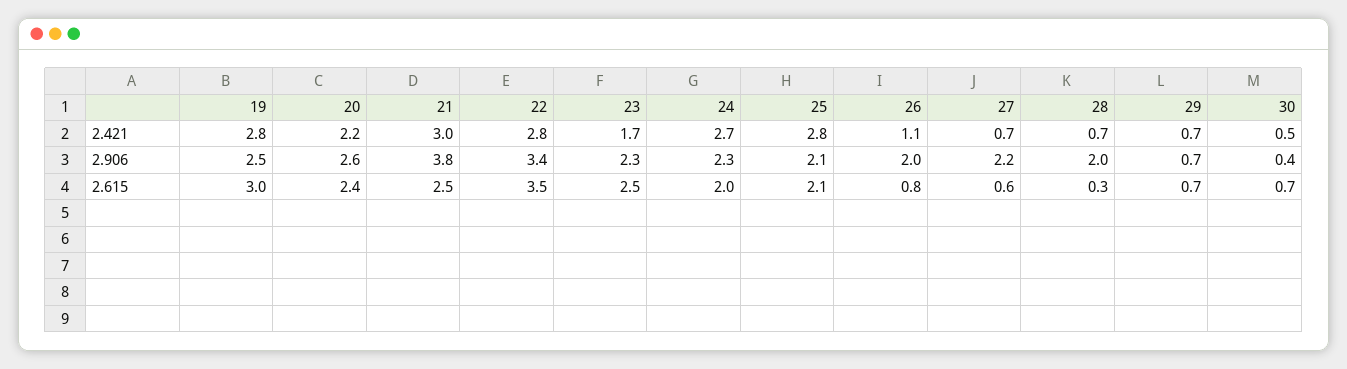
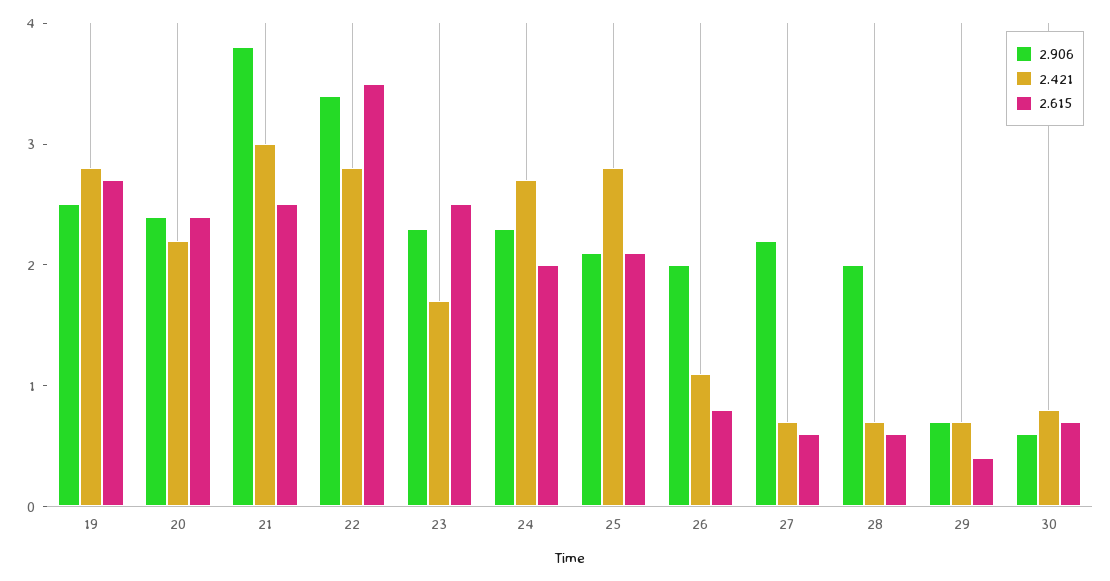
  {
    "2.421": {
      "19": 2.8,
      "20": 2.2,
      "21": 3,
      "22": 2.8,
      "23": 1.7,
      "24": 2.7,
      "25": 2.8,
      "26": 1.1,
      "27": 0.7,
      "28": 0.7,
      "29": 0.7,
-     "30": 0.5
+     "30": 0.8
    },
    "2.906": {
      "19": 2.5,
-     "20": 2.6,
+     "20": 2.4,
      "21": 3.8,
      "22": 3.4,
      "23": 2.3,
      "24": 2.3,
      "25": 2.1,
      "26": 2,
      "27": 2.2,
      "28": 2,
      "29": 0.7,
-     "30": 0.4
+     "30": 0.6
    },
    "2.615": {
-     "19": 3,
+     "19": 2.7,
      "20": 2.4,
      "21": 2.5,
      "22": 3.5,
      "23": 2.5,
      "24": 2,
      "25": 2.1,
      "26": 0.8,
      "27": 0.6,
-     "28": 0.3,
+     "28": 0.6,
-     "29": 0.7,
+     "29": 0.4,
      "30": 0.7
    }
  }

